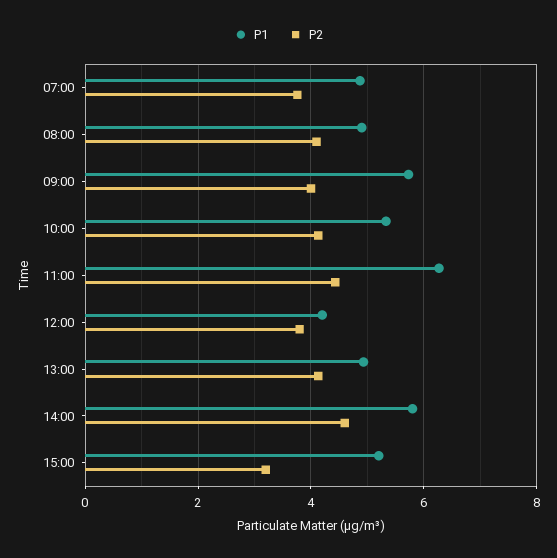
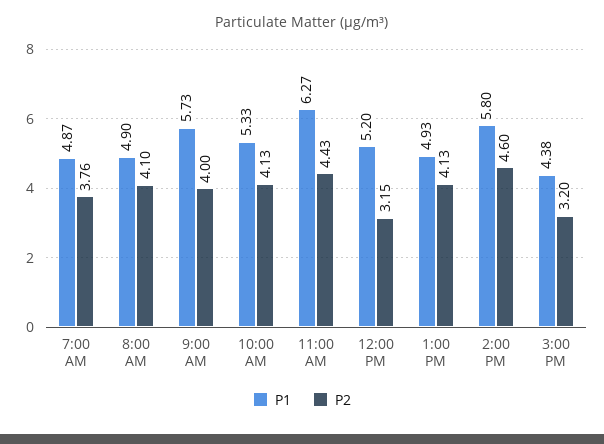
  {
    "P1": {
      "07:00": 4.87,
      "08:00": 4.9,
      "09:00": 5.73,
      "10:00": 5.33,
      "11:00": 6.27,
-     "12:00": 4.2,
+     "12:00": 5.2,
      "13:00": 4.93,
      "14:00": 5.8,
-     "15:00": 5.2
+     "15:00": 4.38
    },
    "P2": {
      "07:00": 3.76,
      "08:00": 4.1,
      "09:00": 4,
      "10:00": 4.13,
      "11:00": 4.43,
-     "12:00": 3.8,
+     "12:00": 3.15,
      "13:00": 4.13,
      "14:00": 4.6,
      "15:00": 3.2
    }
  }

